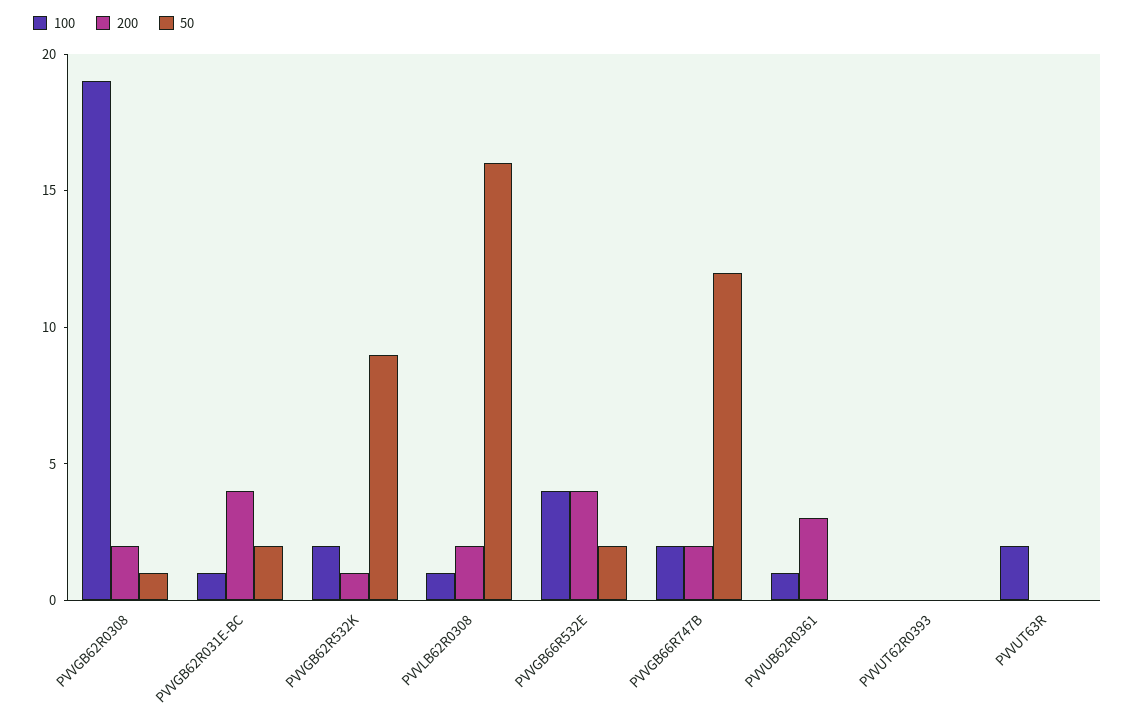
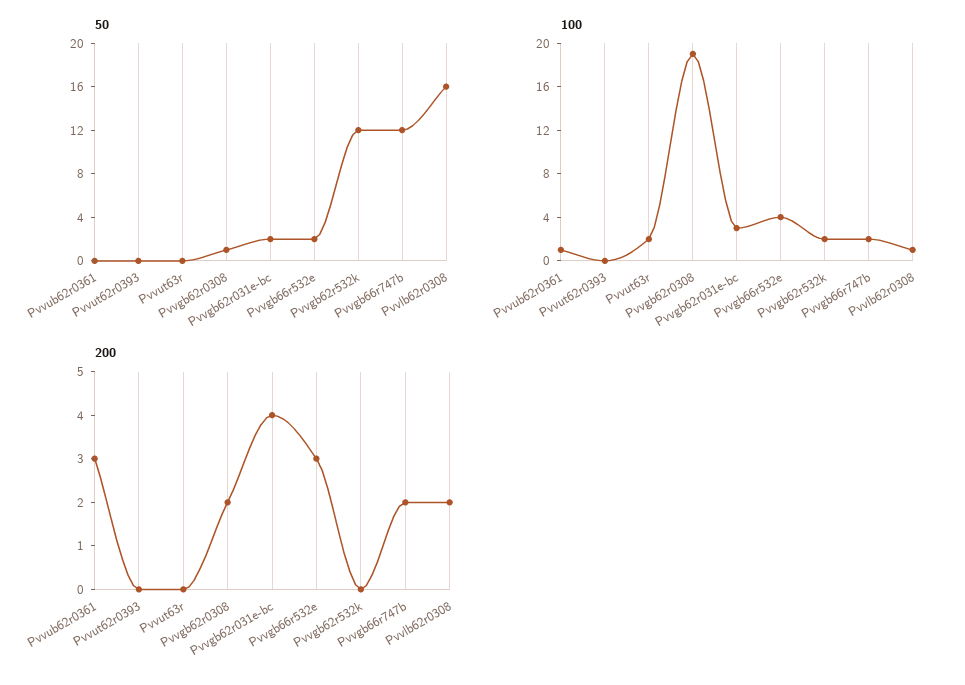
  {
    "100": {
      "PVVGB62R0308": 19,
-     "PVVGB62R031E-BC": 1,
+     "PVVGB62R031E-BC": 3,
      "PVVGB62R532K": 2,
      "PVVLB62R0308": 1,
      "PVVGB66R532E": 4,
      "PVVGB66R747B": 2,
      "PVVUB62R0361": 1,
      "PVVUT62R0393": 0,
      "PVVUT63R": 2
    },
    "200": {
      "PVVGB62R0308": 2,
      "PVVGB62R031E-BC": 4,
-     "PVVGB62R532K": 1,
+     "PVVGB62R532K": 0,
      "PVVLB62R0308": 2,
-     "PVVGB66R532E": 4,
+     "PVVGB66R532E": 3,
      "PVVGB66R747B": 2,
      "PVVUB62R0361": 3,
      "PVVUT62R0393": 0,
      "PVVUT63R": 0
    },
    "50": {
      "PVVGB62R0308": 1,
      "PVVGB62R031E-BC": 2,
-     "PVVGB62R532K": 9,
+     "PVVGB62R532K": 12,
      "PVVLB62R0308": 16,
      "PVVGB66R532E": 2,
      "PVVGB66R747B": 12,
      "PVVUB62R0361": 0,
      "PVVUT62R0393": 0,
      "PVVUT63R": 0
    }
  }

